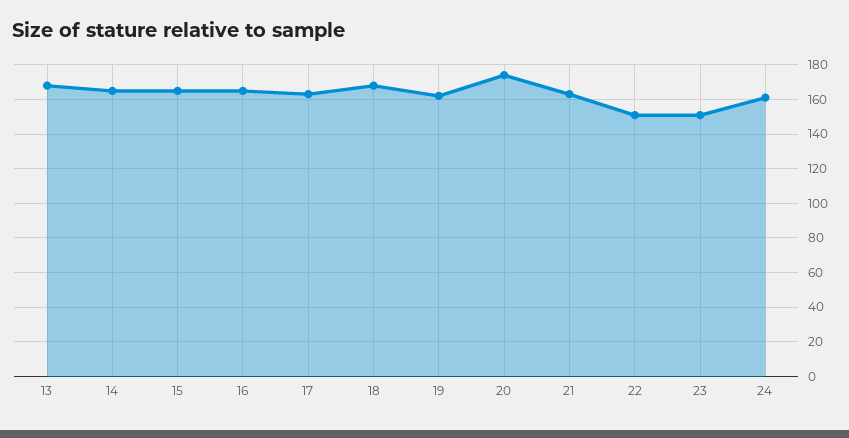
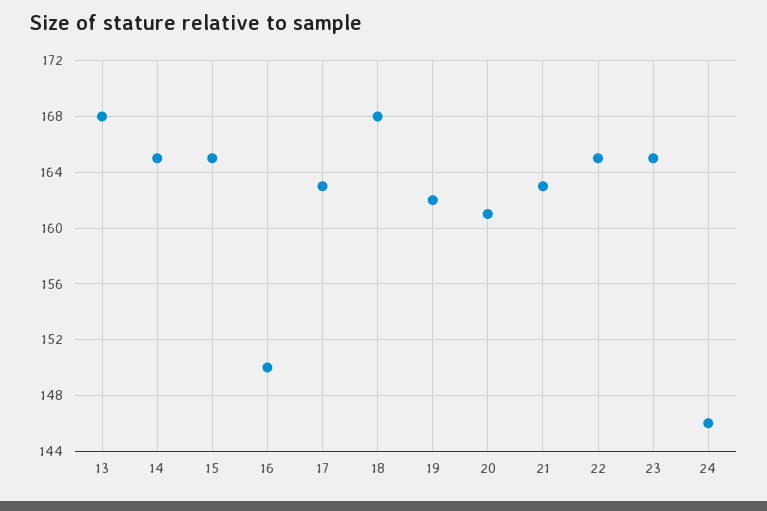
  {
    "13": 168,
    "14": 165,
    "15": 165,
-   "16": 165,
+   "16": 150,
    "17": 163,
    "18": 168,
    "19": 162,
-   "20": 175,
+   "20": 161,
    "21": 163,
-   "22": 150,
+   "22": 165,
-   "23": 150,
+   "23": 165,
-   "24": 160
+   "24": 146
  }

